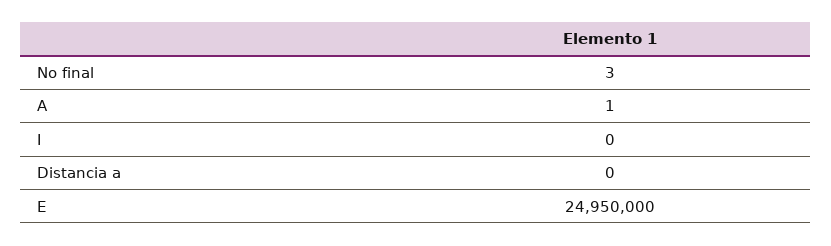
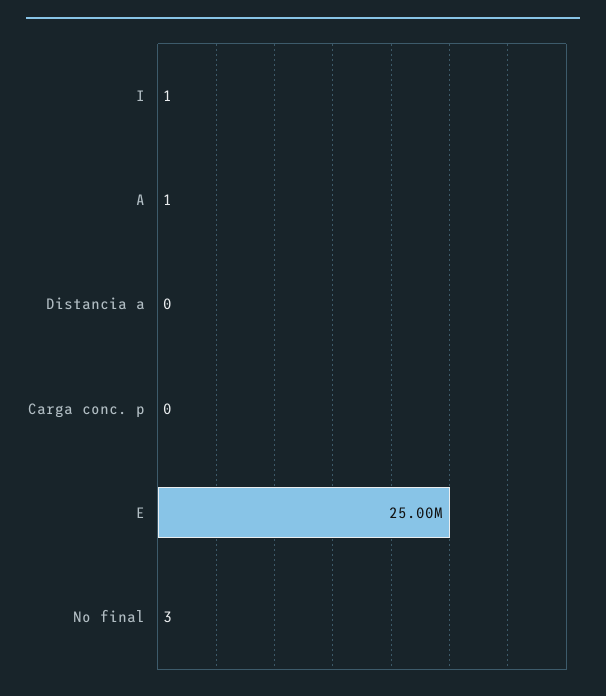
  {
    "No final": 3,
    "A": 1,
-   "I": 0,
+   "I": 1,
    "Distancia a": 0,
-   "E": 24950000
+   "E": 25000000,
+   "Carga conc. p": 0
  }

